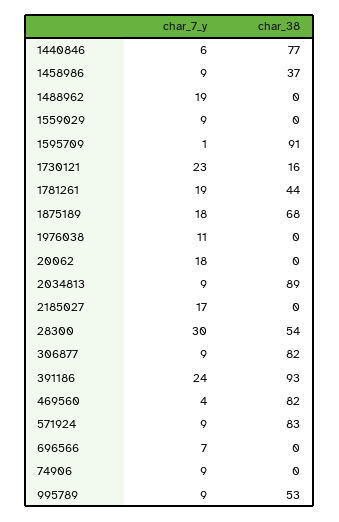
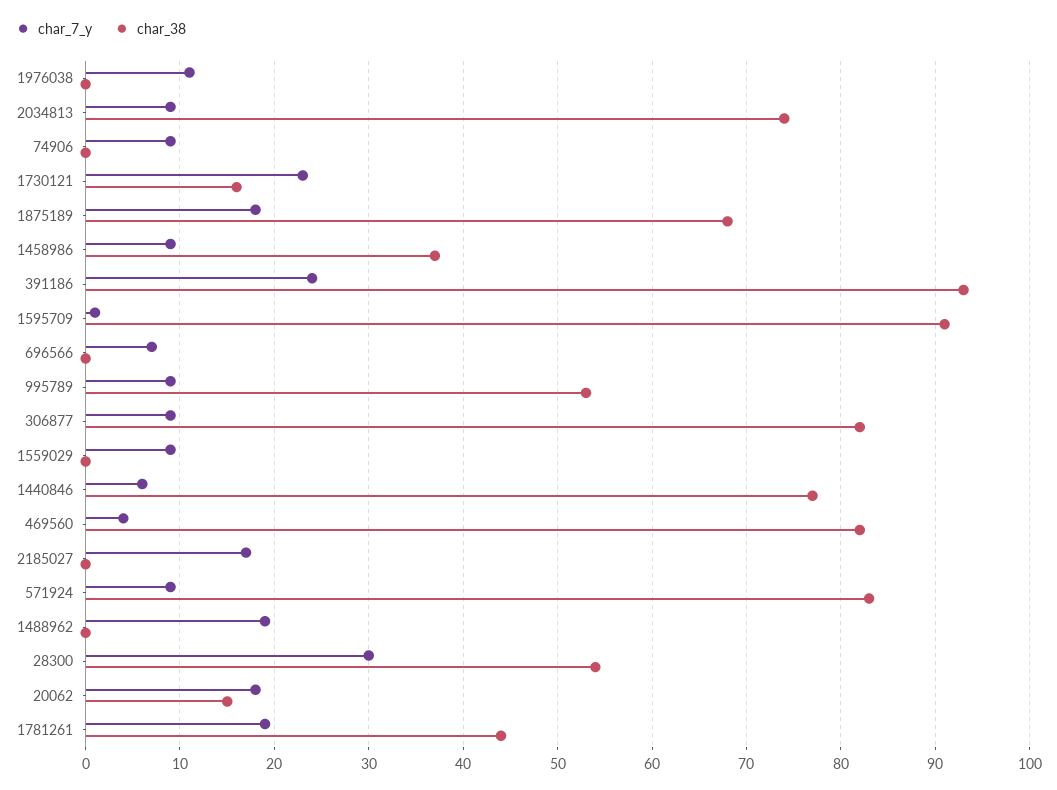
  {
    "char_7_y": {
      "1440846": 6,
      "1458986": 9,
      "1488962": 19,
      "1559029": 9,
      "1595709": 1,
      "1730121": 23,
      "1781261": 19,
      "1875189": 18,
      "1976038": 11,
      "20062": 18,
      "2034813": 9,
      "2185027": 17,
      "28300": 30,
      "306877": 9,
      "391186": 24,
      "469560": 4,
      "571924": 9,
      "696566": 7,
      "74906": 9,
      "995789": 9
    },
    "char_38": {
      "1440846": 77,
      "1458986": 37,
      "1488962": 0,
      "1559029": 0,
      "1595709": 91,
      "1730121": 16,
      "1781261": 44,
      "1875189": 68,
      "1976038": 0,
-     "20062": 0,
+     "20062": 15,
-     "2034813": 89,
+     "2034813": 74,
      "2185027": 0,
      "28300": 54,
      "306877": 82,
      "391186": 93,
      "469560": 82,
      "571924": 83,
      "696566": 0,
      "74906": 0,
      "995789": 53
    }
  }

